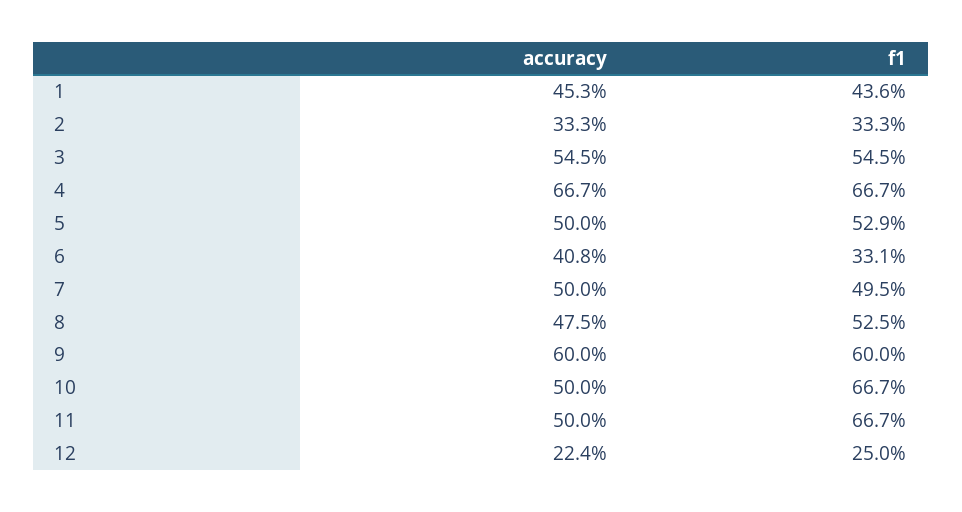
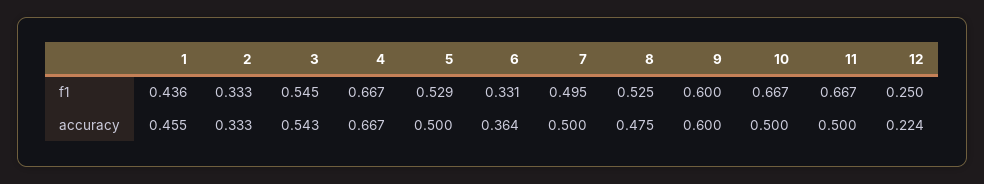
  {
    "accuracy": {
-     "1": 0.453,
+     "1": 0.455,
      "2": 0.333,
-     "3": 0.545,
+     "3": 0.543,
      "4": 0.667,
      "5": 0.5,
-     "6": 0.408,
+     "6": 0.364,
      "7": 0.5,
      "8": 0.475,
      "9": 0.6,
      "10": 0.5,
      "11": 0.5,
      "12": 0.224
    },
    "f1": {
      "1": 0.436,
      "2": 0.333,
      "3": 0.545,
      "4": 0.667,
      "5": 0.529,
      "6": 0.331,
      "7": 0.495,
      "8": 0.525,
      "9": 0.6,
      "10": 0.667,
      "11": 0.667,
      "12": 0.25
    }
  }

